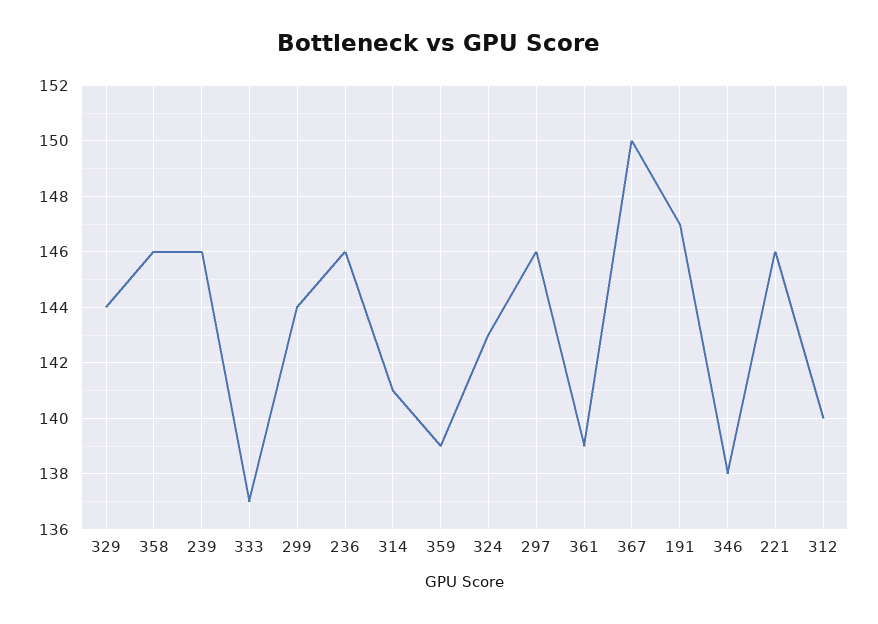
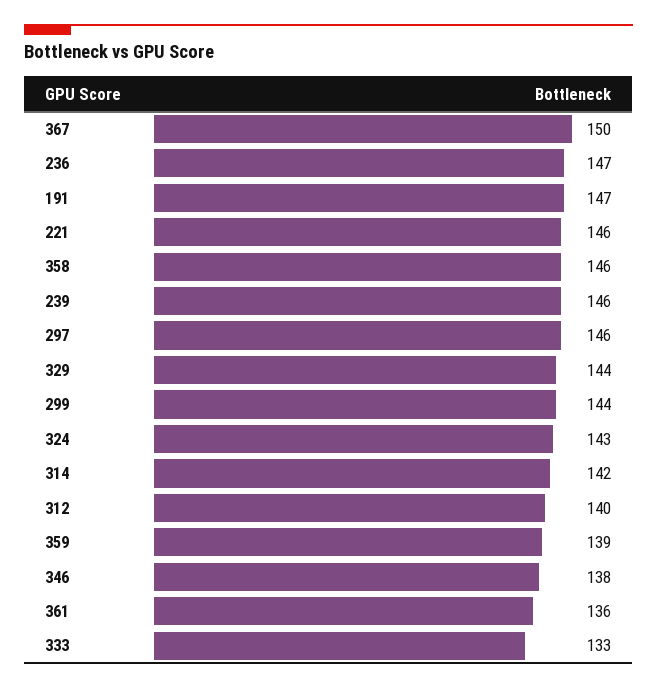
  {
    "329": 144,
    "358": 146,
    "239": 146,
-   "333": 137,
+   "333": 133,
    "299": 144,
-   "236": 146,
+   "236": 147,
-   "314": 141,
+   "314": 142,
    "359": 139,
    "324": 143,
    "297": 146,
-   "361": 139,
+   "361": 136,
    "367": 150,
    "191": 147,
    "346": 138,
    "221": 146,
    "312": 140
  }

